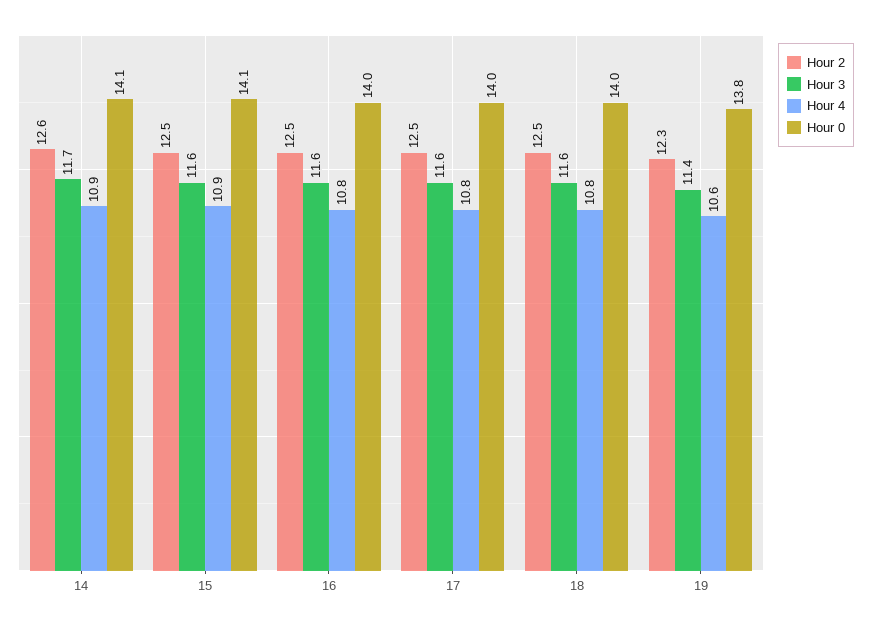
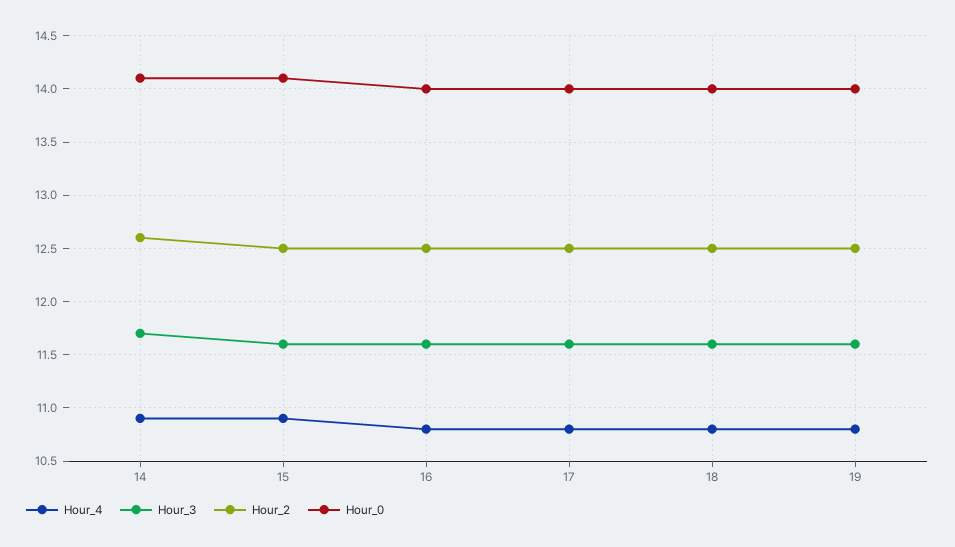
  {
    "Hour 2": {
      "14": 12.6,
      "15": 12.5,
      "16": 12.5,
      "17": 12.5,
      "18": 12.5,
-     "19": 12.3
+     "19": 12.5
    },
    "Hour 3": {
      "14": 11.7,
      "15": 11.6,
      "16": 11.6,
      "17": 11.6,
      "18": 11.6,
-     "19": 11.4
+     "19": 11.6
    },
    "Hour 4": {
      "14": 10.9,
      "15": 10.9,
      "16": 10.8,
      "17": 10.8,
      "18": 10.8,
-     "19": 10.6
+     "19": 10.8
    },
    "Hour 0": {
      "14": 14.1,
      "15": 14.1,
      "16": 14,
      "17": 14,
      "18": 14,
-     "19": 13.8
+     "19": 14
    }
  }

